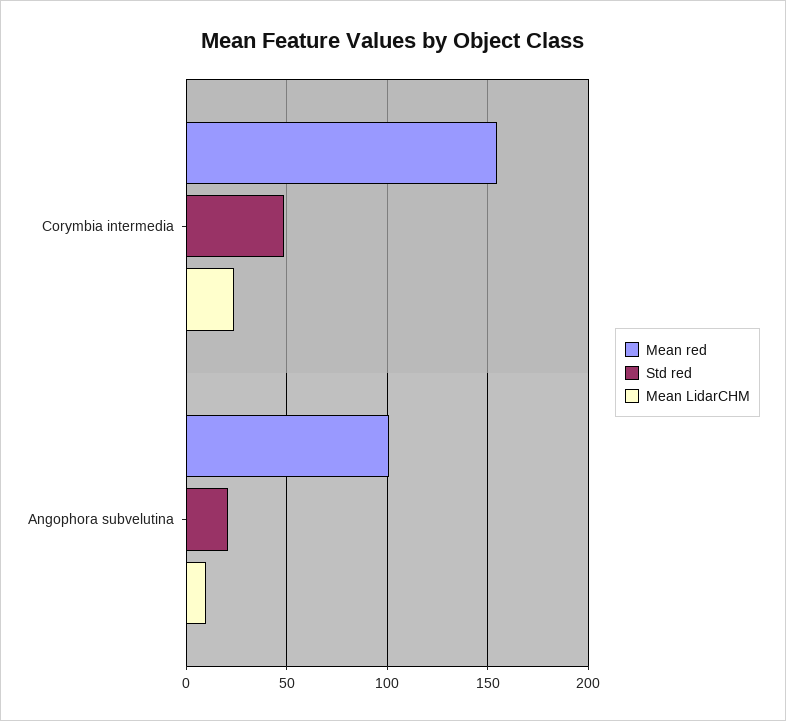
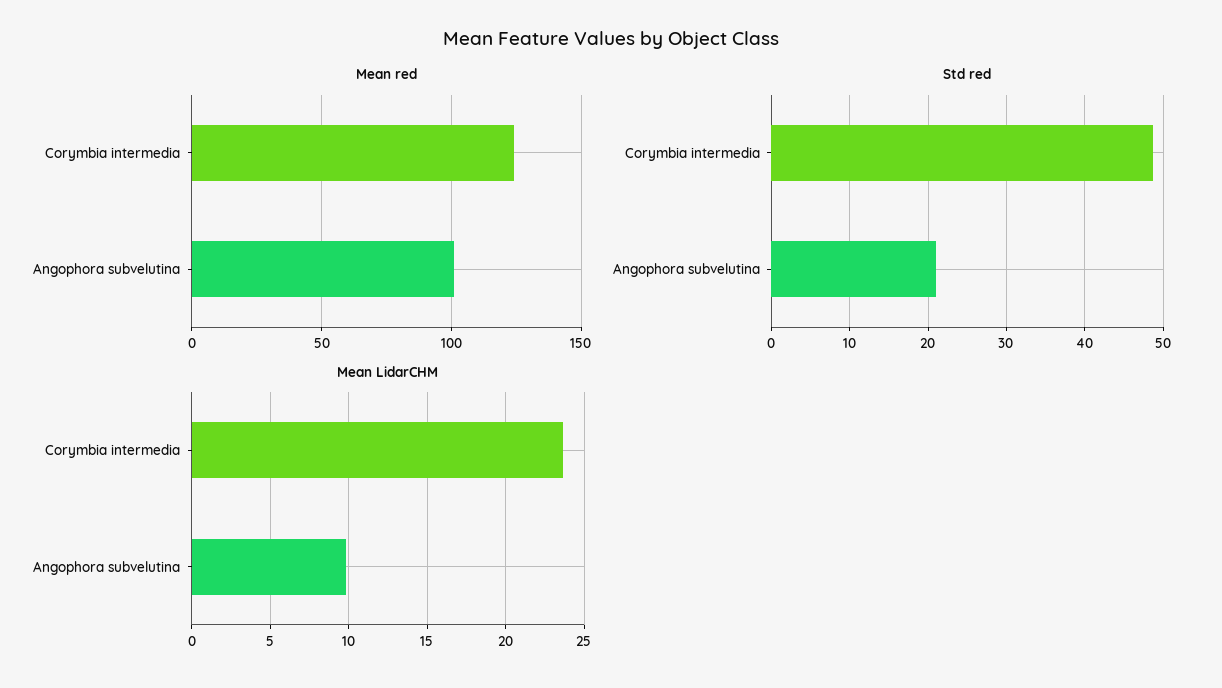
  {
    "Mean red": {
-     "Corymbia intermedia": 155,
+     "Corymbia intermedia": 125,
      "Angophora subvelutina": 100
    },
    "Std red": {
      "Corymbia intermedia": 49,
      "Angophora subvelutina": 21
    },
    "Mean LidarCHM": {
      "Corymbia intermedia": 23.5,
      "Angophora subvelutina": 10
    }
  }

